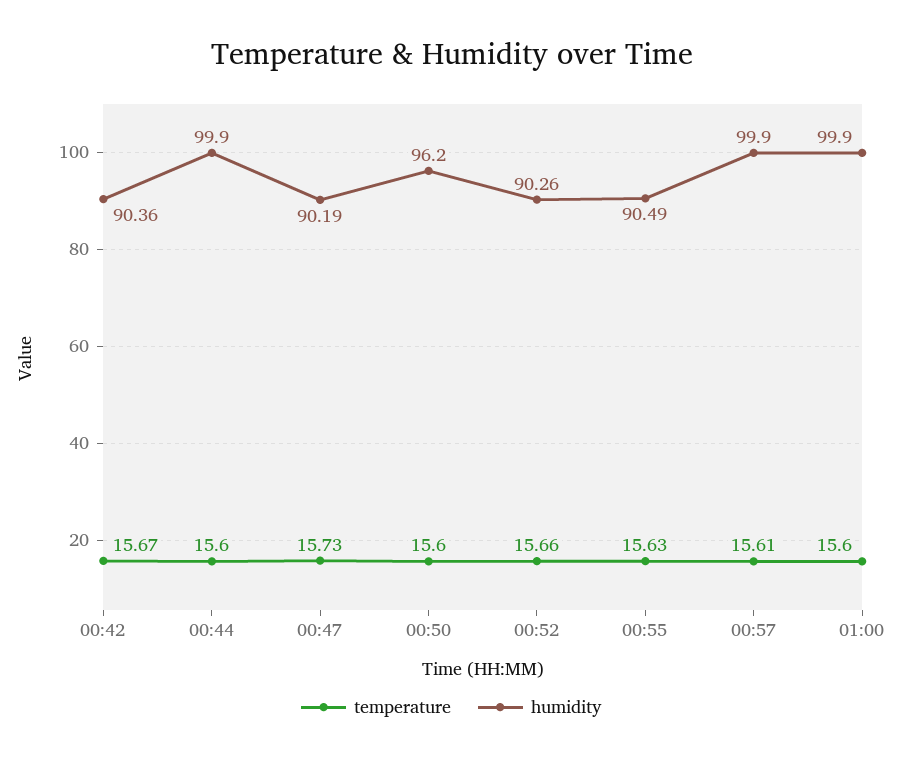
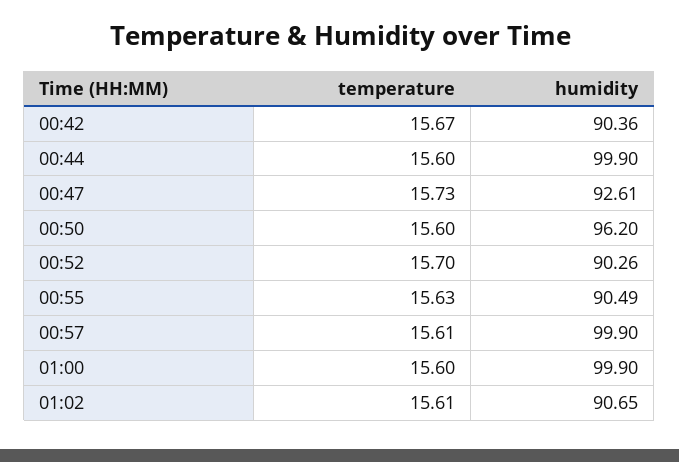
  {
    "temperature": {
      "00:42": 15.67,
      "00:44": 15.6,
      "00:47": 15.73,
      "00:50": 15.6,
-     "00:52": 15.66,
+     "00:52": 15.7,
      "00:55": 15.63,
      "00:57": 15.61,
-     "01:00": 15.6
+     "01:00": 15.6,
+     "01:02": 15.61
    },
    "humidity": {
      "00:42": 90.36,
      "00:44": 99.9,
-     "00:47": 90.19,
+     "00:47": 92.61,
      "00:50": 96.2,
      "00:52": 90.26,
      "00:55": 90.49,
      "00:57": 99.9,
-     "01:00": 99.9
+     "01:00": 99.9,
+     "01:02": 90.65
    }
  }

